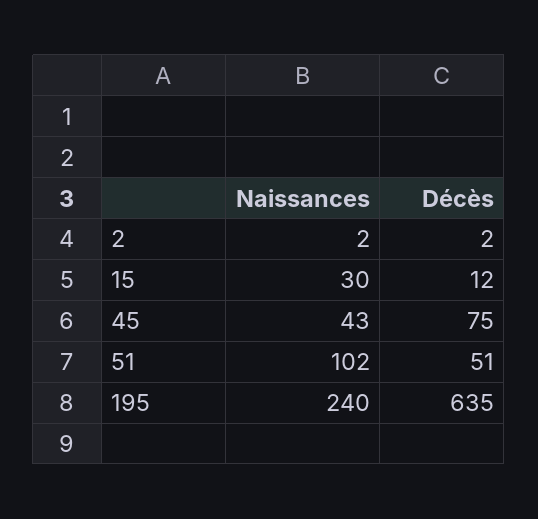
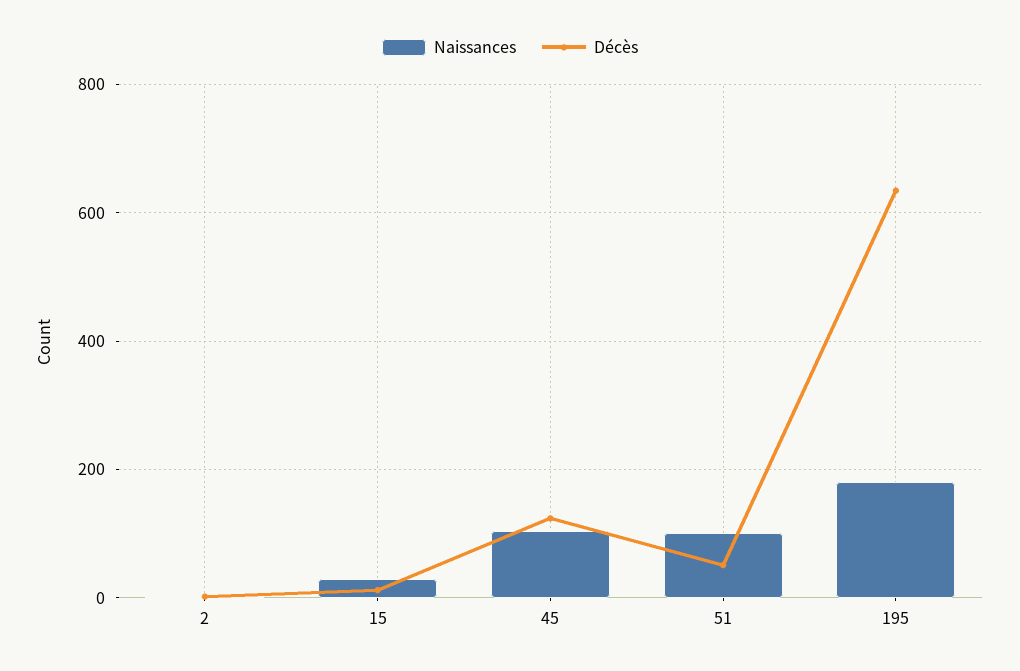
  {
    "Naissances": {
      "2": 2,
      "15": 30,
-     "45": 43,
+     "45": 100,
      "51": 102,
-     "195": 240
+     "195": 180
    },
    "Décès": {
      "2": 2,
      "15": 12,
-     "45": 75,
+     "45": 120,
      "51": 51,
      "195": 635
    }
  }

